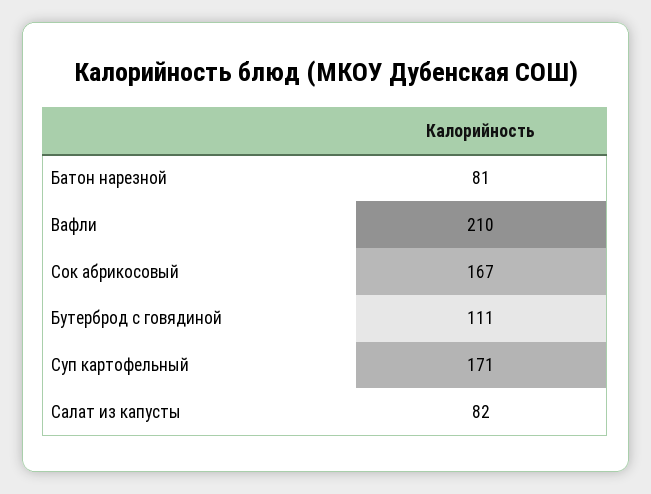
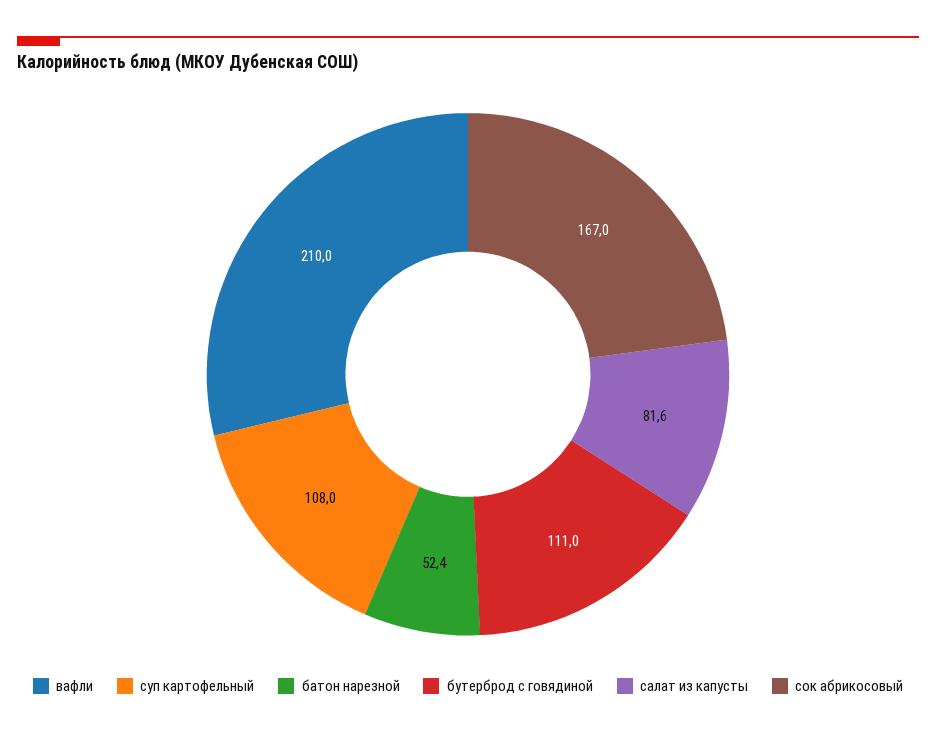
  {
-   "Батон нарезной": 81,
+   "Батон нарезной": 52.4,
    "Вафли": 210,
    "Сок абрикосовый": 167,
    "Бутерброд с говядиной": 111,
-   "Суп картофельный": 171,
+   "Суп картофельный": 108,
    "Салат из капусты": 81.6
  }

